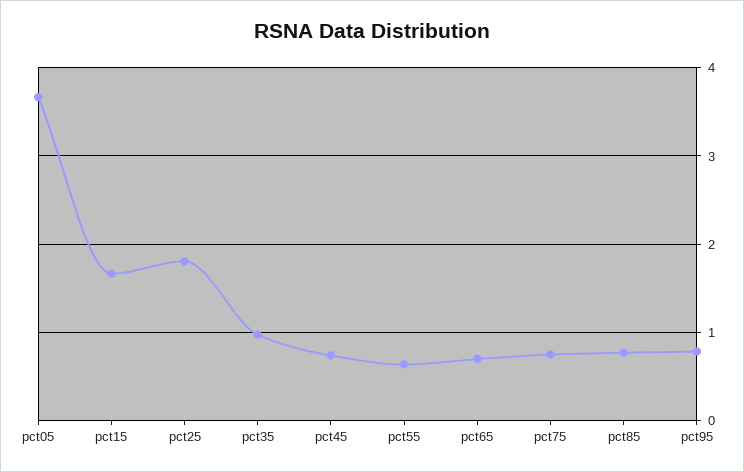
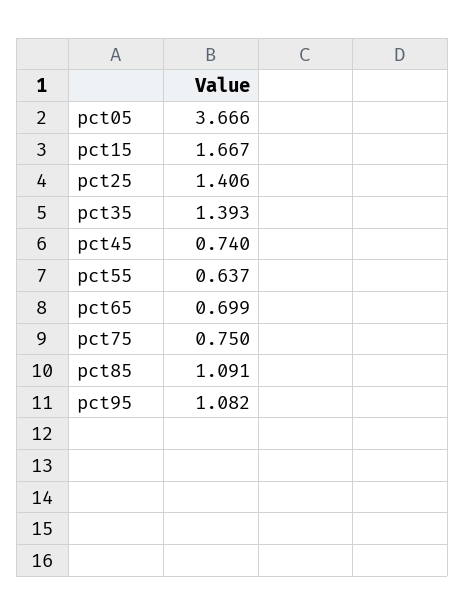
  {
    "pct05": 3.666,
    "pct15": 1.667,
-   "pct25": 1.8,
+   "pct25": 1.406,
-   "pct35": 1,
+   "pct35": 1.393,
    "pct45": 0.74,
    "pct55": 0.637,
    "pct65": 0.699,
    "pct75": 0.75,
-   "pct85": 0.8,
+   "pct85": 1.091,
-   "pct95": 0.8
+   "pct95": 1.082
  }

